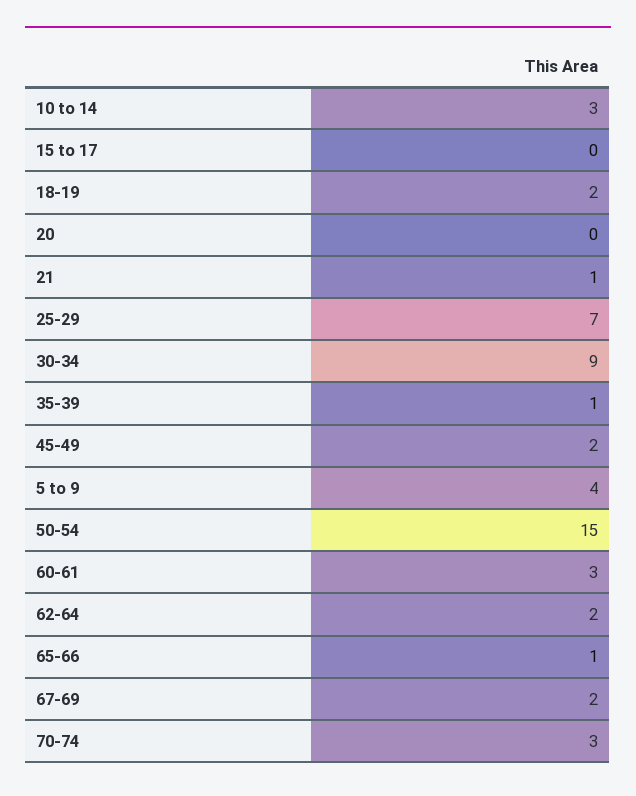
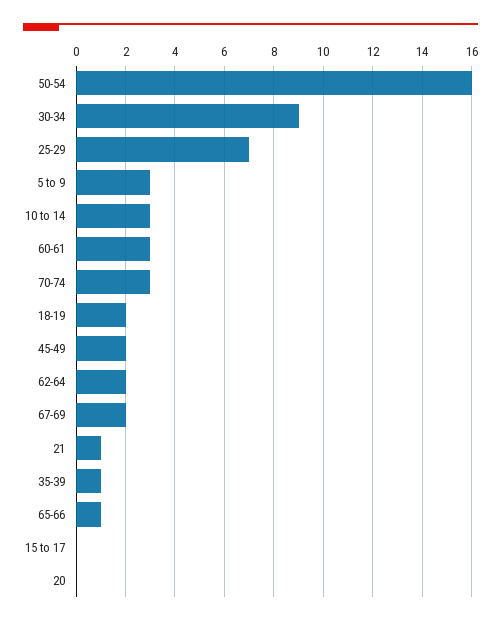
  {
    "10 to 14": 3,
    "15 to 17": 0,
    "18-19": 2,
    "20": 0,
    "21": 1,
    "25-29": 7,
    "30-34": 9,
    "35-39": 1,
    "45-49": 2,
-   "5 to 9": 4,
+   "5 to 9": 3,
-   "50-54": 15,
+   "50-54": 16,
    "60-61": 3,
    "62-64": 2,
    "65-66": 1,
    "67-69": 2,
    "70-74": 3
  }

